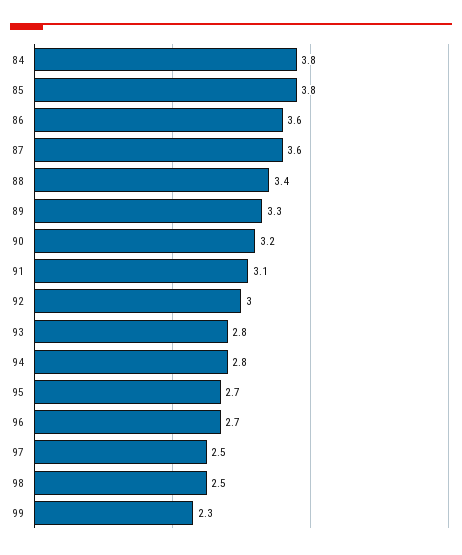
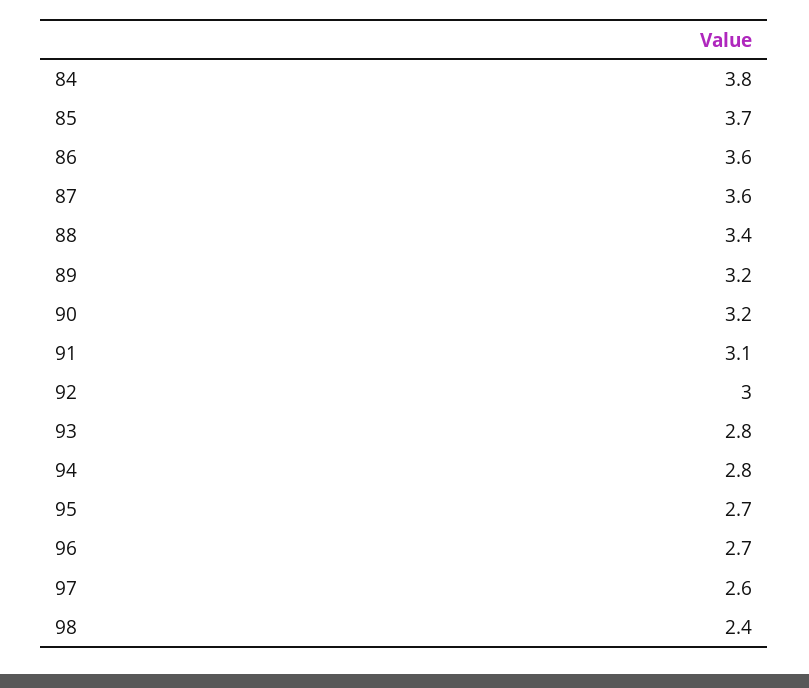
  {
    "84": 3.8,
-   "85": 3.8,
+   "85": 3.7,
    "86": 3.6,
    "87": 3.6,
    "88": 3.4,
-   "89": 3.3,
+   "89": 3.2,
    "90": 3.2,
    "91": 3.1,
    "92": 3,
    "93": 2.8,
    "94": 2.8,
    "95": 2.7,
    "96": 2.7,
-   "97": 2.5,
+   "97": 2.6,
-   "98": 2.5,
+   "98": 2.4
-   "99": 2.3
  }

